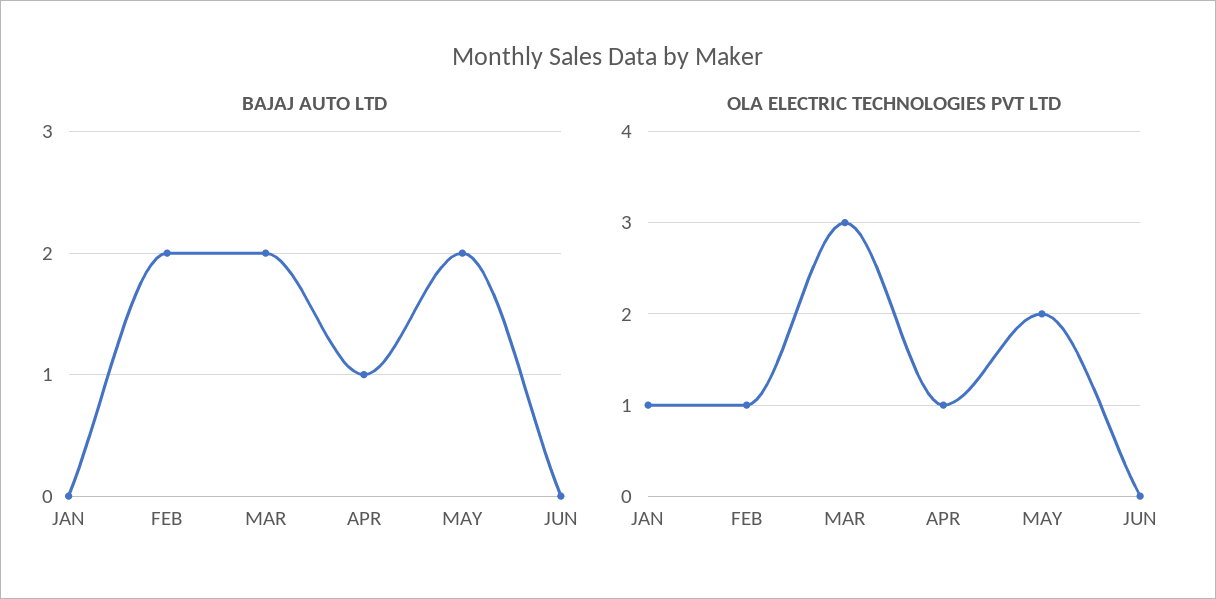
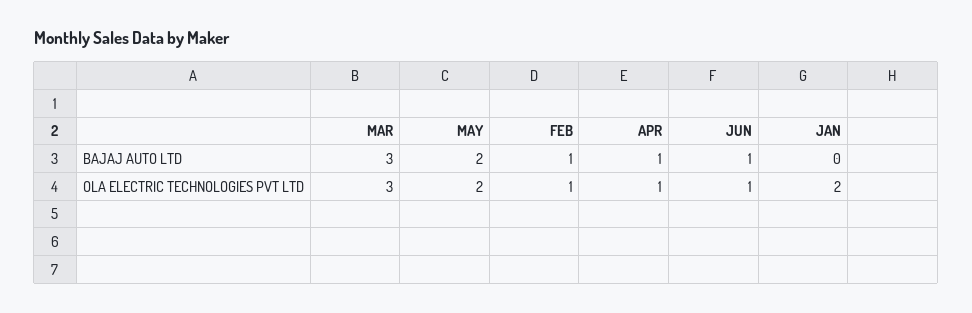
  {
    "BAJAJ AUTO LTD": {
      "JAN": 0,
-     "FEB": 2,
+     "FEB": 1,
-     "MAR": 2,
+     "MAR": 3,
      "APR": 1,
      "MAY": 2,
-     "JUN": 0
+     "JUN": 1
    },
    "OLA ELECTRIC TECHNOLOGIES PVT LTD": {
-     "JAN": 1,
+     "JAN": 2,
      "FEB": 1,
      "MAR": 3,
      "APR": 1,
      "MAY": 2,
-     "JUN": 0
+     "JUN": 1
    }
  }

